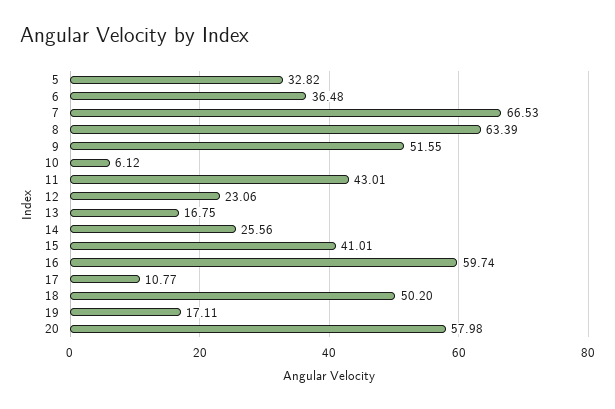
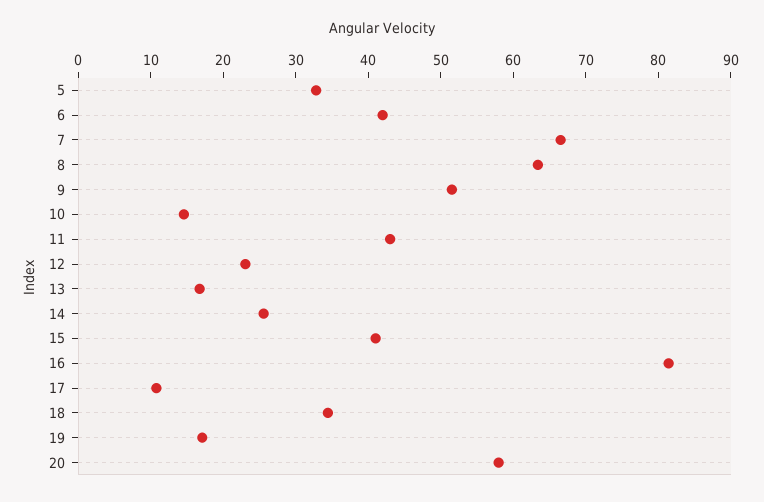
  {
    "5": 32.82,
-   "6": 36.48,
+   "6": 42,
    "7": 66.53,
    "8": 63.39,
    "9": 51.55,
-   "10": 6.12,
+   "10": 14,
    "11": 43.01,
    "12": 23.06,
    "13": 16.75,
    "14": 25.56,
    "15": 41.01,
-   "16": 59.74,
+   "16": 82,
    "17": 10.77,
-   "18": 50.2,
+   "18": 34,
    "19": 17.11,
    "20": 57.98
  }

